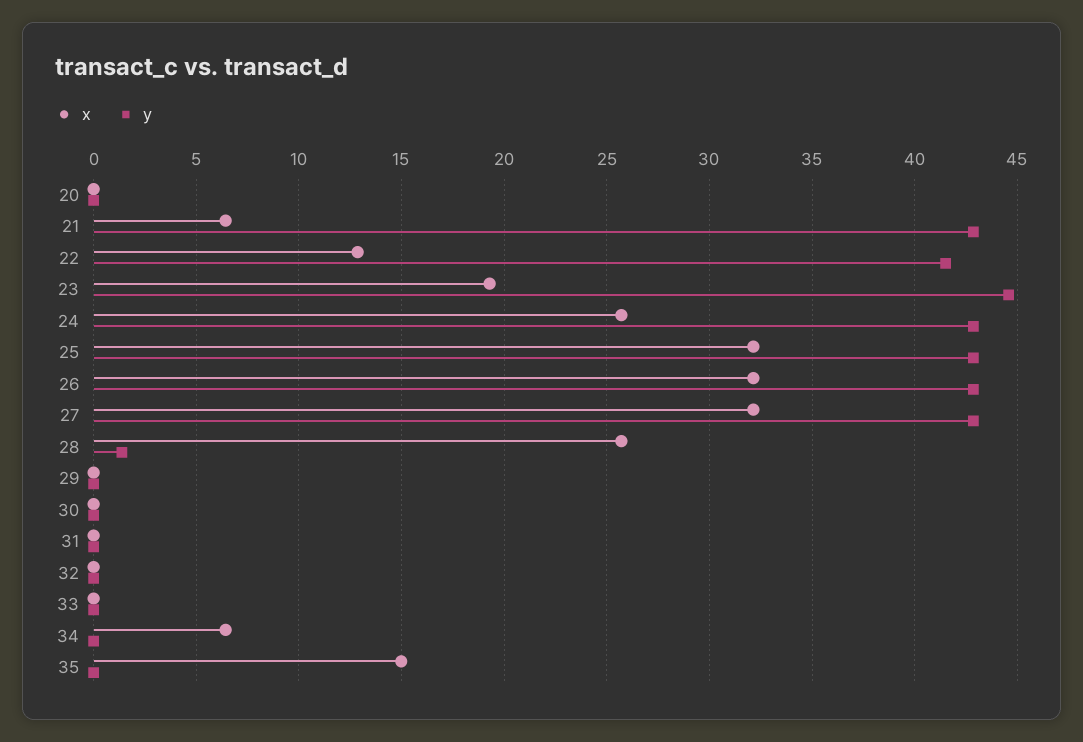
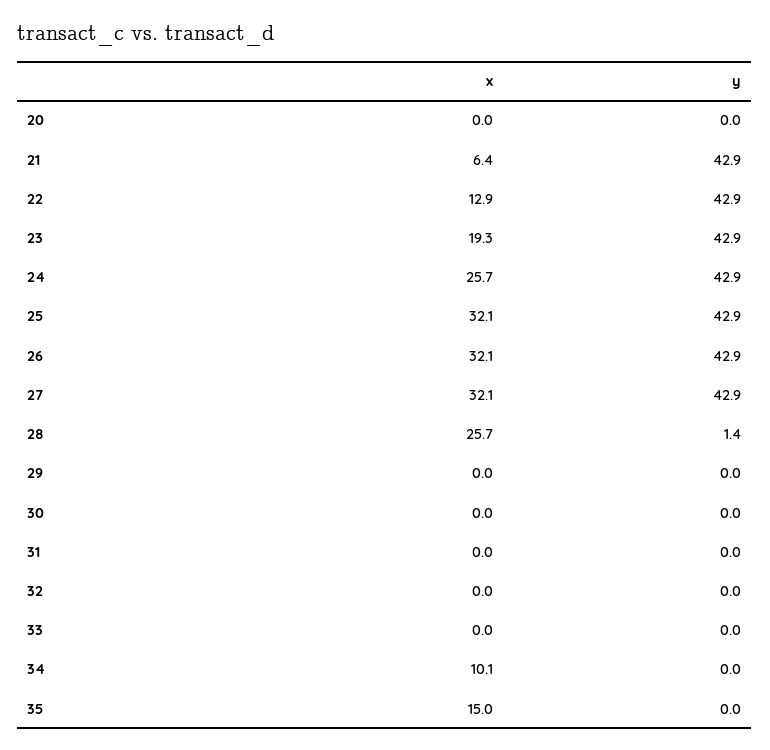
  {
    "x": {
      "20": 0,
      "21": 6.4,
      "22": 12.9,
      "23": 19.3,
      "24": 25.7,
      "25": 32.1,
      "26": 32.1,
      "27": 32.1,
      "28": 25.7,
      "29": 0,
      "30": 0,
      "31": 0,
      "32": 0,
      "33": 0,
-     "34": 6.5,
+     "34": 10.1,
      "35": 15
    },
    "y": {
      "20": 0,
      "21": 42.9,
-     "22": 41.5,
+     "22": 42.9,
-     "23": 44.5,
+     "23": 42.9,
      "24": 42.9,
      "25": 42.9,
      "26": 42.9,
      "27": 42.9,
      "28": 1.4,
      "29": 0,
      "30": 0,
      "31": 0,
      "32": 0,
      "33": 0,
      "34": 0,
      "35": 0
    }
  }

